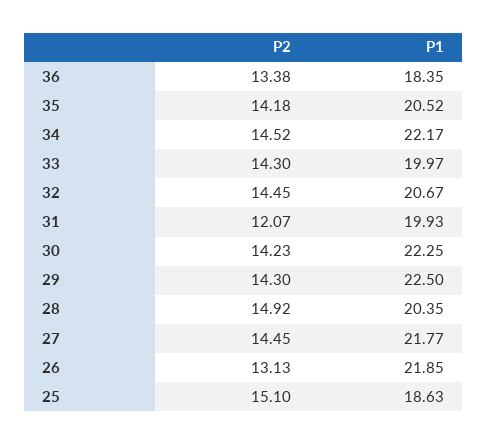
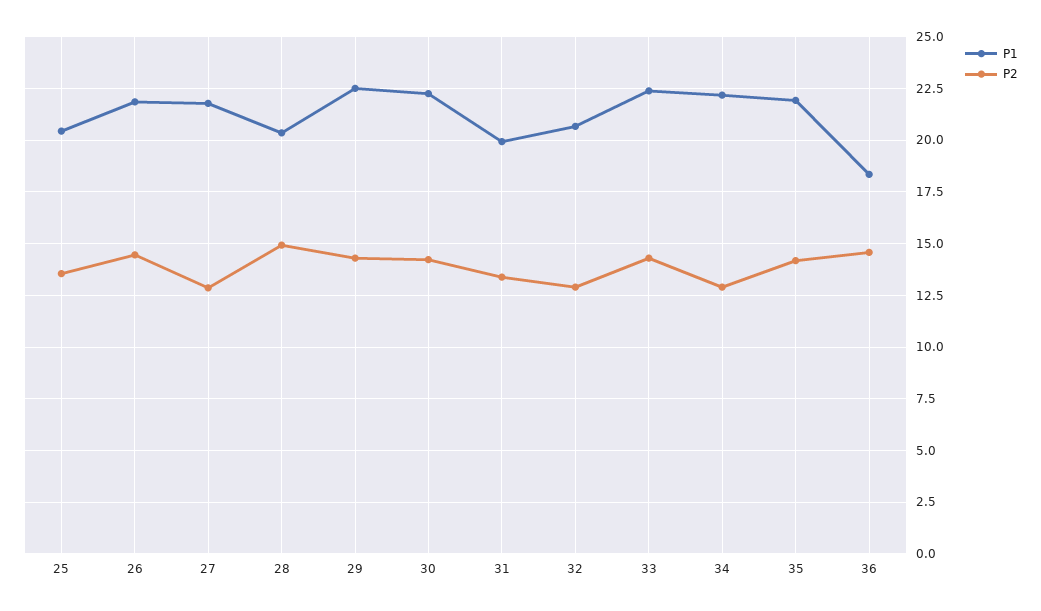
  {
    "P2": {
-     "36": 13.38,
+     "36": 14.5,
      "35": 14.18,
-     "34": 14.52,
+     "34": 13,
      "33": 14.3,
-     "32": 14.45,
+     "32": 13,
-     "31": 12.07,
+     "31": 13.5,
      "30": 14.23,
      "29": 14.3,
      "28": 14.92,
-     "27": 14.45,
+     "27": 13,
-     "26": 13.13,
+     "26": 14.5,
-     "25": 15.1
+     "25": 13.5
    },
    "P1": {
      "36": 18.35,
-     "35": 20.52,
+     "35": 22,
      "34": 22.17,
-     "33": 19.97,
+     "33": 22.5,
      "32": 20.67,
      "31": 19.93,
      "30": 22.25,
      "29": 22.5,
      "28": 20.35,
      "27": 21.77,
      "26": 21.85,
-     "25": 18.63
+     "25": 20.5
    }
  }

